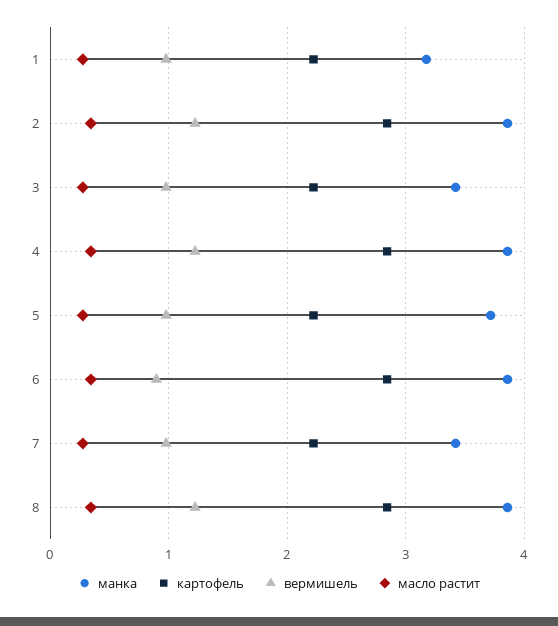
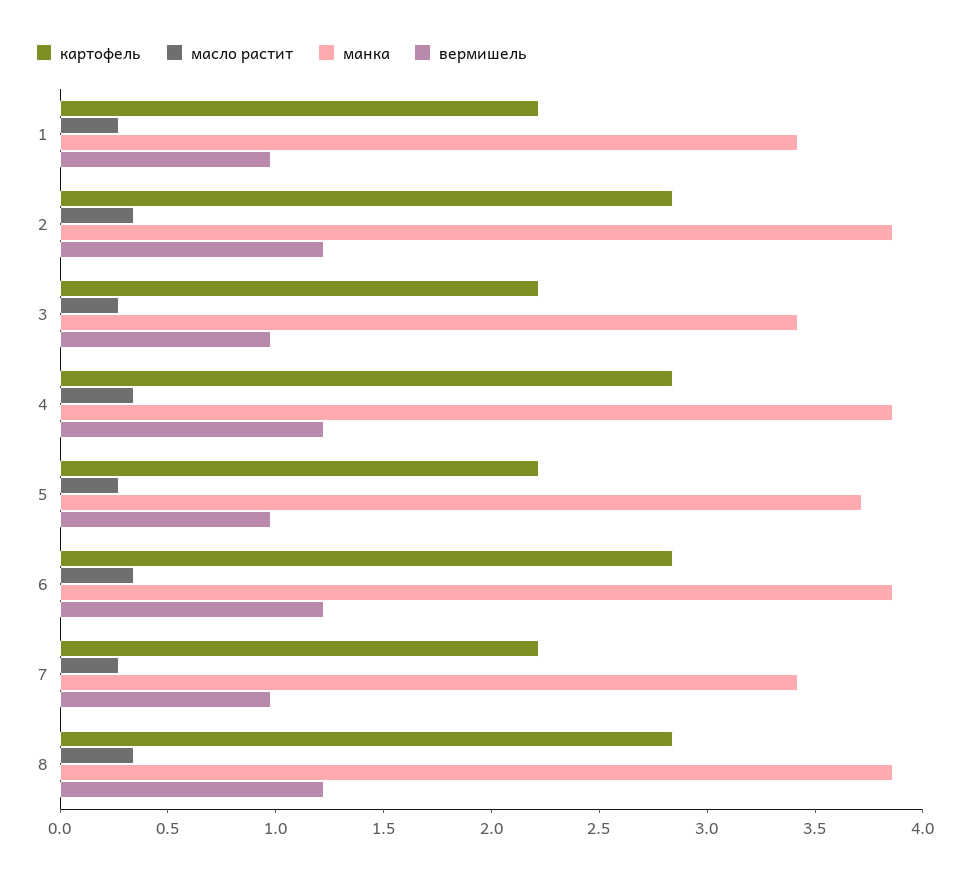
  {
    "манка": {
-     "1": 3.2,
+     "1": 3.4,
      "2": 3.9,
      "3": 3.4,
      "4": 3.9,
      "5": 3.7,
      "6": 3.9,
      "7": 3.4,
      "8": 3.9
    },
    "картофель": {
      "1": 2.2,
      "2": 2.8,
      "3": 2.2,
      "4": 2.8,
      "5": 2.2,
      "6": 2.8,
      "7": 2.2,
      "8": 2.8
    },
    "вермишель": {
      "1": 1,
      "2": 1.2,
      "3": 1,
      "4": 1.2,
      "5": 1,
-     "6": 0.9,
+     "6": 1.2,
      "7": 1,
      "8": 1.2
    },
    "масло растит": {
      "1": 0.3,
      "2": 0.3,
      "3": 0.3,
      "4": 0.3,
      "5": 0.3,
      "6": 0.3,
      "7": 0.3,
      "8": 0.3
    }
  }

